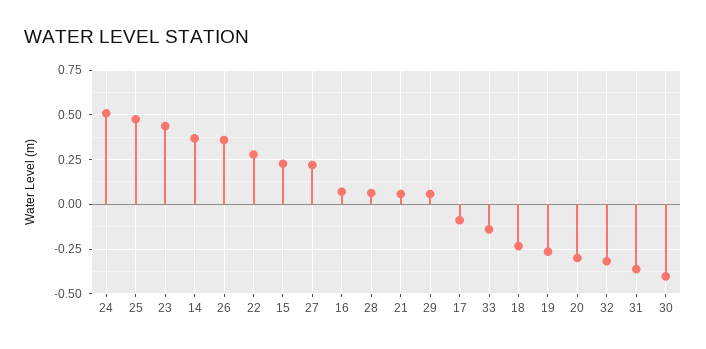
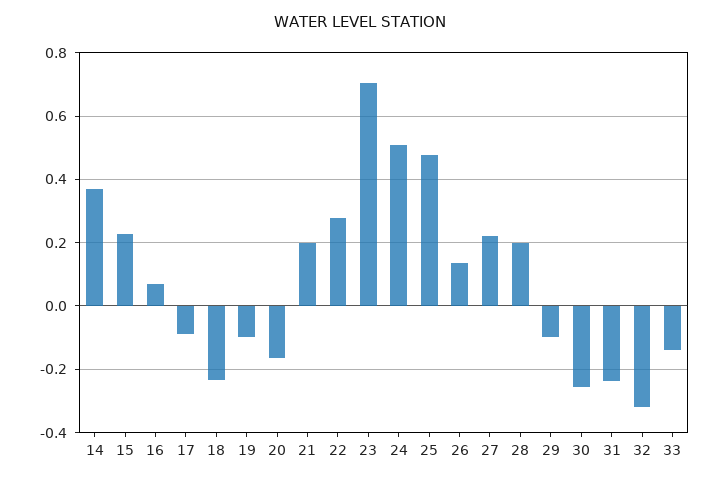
  {
    "24": 0.5,
    "25": 0.48,
-   "23": 0.45,
+   "23": 0.7,
    "14": 0.36,
-   "26": 0.35,
+   "26": 0.14,
    "22": 0.28,
    "15": 0.22,
    "27": 0.22,
    "16": 0.08,
-   "28": 0.05,
+   "28": 0.2,
-   "21": 0.05,
+   "21": 0.2,
-   "29": 0.05,
+   "29": -0.1,
    "17": -0.08,
    "33": -0.14,
    "18": -0.24,
-   "19": -0.25,
+   "19": -0.1,
-   "20": -0.3,
+   "20": -0.16,
    "32": -0.32,
-   "31": -0.35,
+   "31": -0.24,
-   "30": -0.4
+   "30": -0.26
  }

